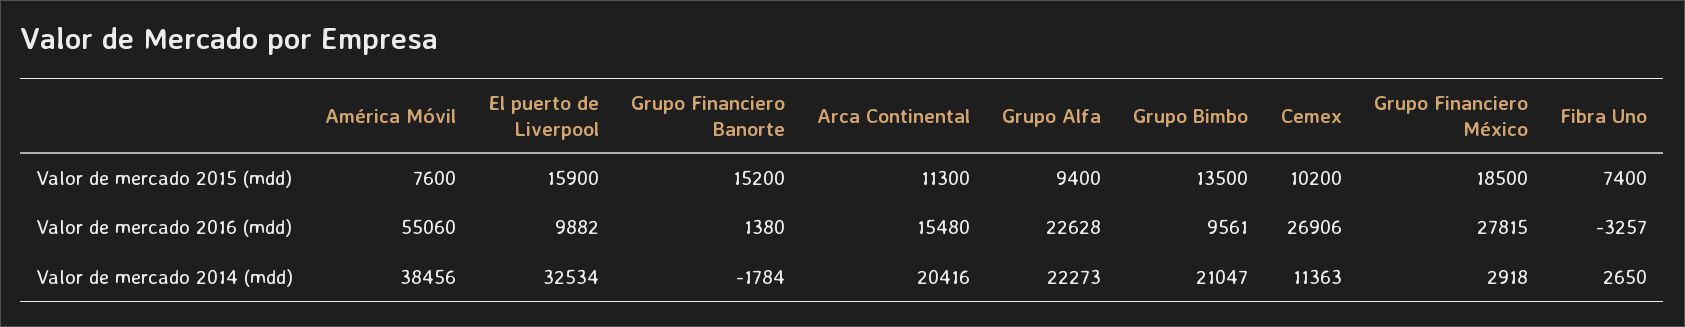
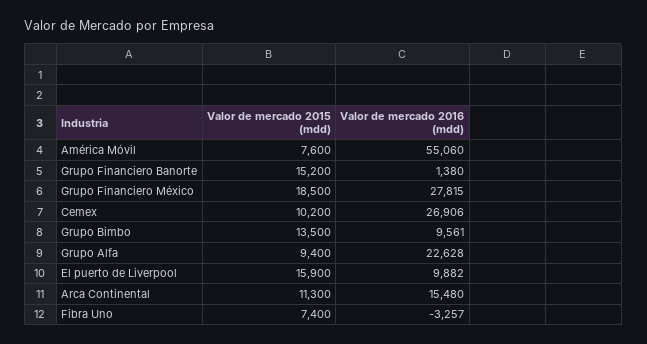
  {
    "América Móvil": {
      "Valor de mercado 2015 (mdd)": 7600,
-     "Valor de mercado 2016 (mdd)": 55060,
+     "Valor de mercado 2016 (mdd)": 55060
-     "Valor de mercado 2014 (mdd)": 38456
    },
    "El puerto de Liverpool": {
      "Valor de mercado 2015 (mdd)": 15900,
-     "Valor de mercado 2016 (mdd)": 9882,
+     "Valor de mercado 2016 (mdd)": 9882
-     "Valor de mercado 2014 (mdd)": 32534
    },
    "Grupo Financiero Banorte": {
      "Valor de mercado 2015 (mdd)": 15200,
-     "Valor de mercado 2016 (mdd)": 1380,
+     "Valor de mercado 2016 (mdd)": 1380
-     "Valor de mercado 2014 (mdd)": -1784
    },
    "Arca Continental": {
      "Valor de mercado 2015 (mdd)": 11300,
-     "Valor de mercado 2016 (mdd)": 15480,
+     "Valor de mercado 2016 (mdd)": 15480
-     "Valor de mercado 2014 (mdd)": 20416
    },
    "Grupo Alfa": {
      "Valor de mercado 2015 (mdd)": 9400,
-     "Valor de mercado 2016 (mdd)": 22628,
+     "Valor de mercado 2016 (mdd)": 22628
-     "Valor de mercado 2014 (mdd)": 22273
    },
    "Grupo Bimbo": {
      "Valor de mercado 2015 (mdd)": 13500,
-     "Valor de mercado 2016 (mdd)": 9561,
+     "Valor de mercado 2016 (mdd)": 9561
-     "Valor de mercado 2014 (mdd)": 21047
    },
    "Cemex": {
      "Valor de mercado 2015 (mdd)": 10200,
-     "Valor de mercado 2016 (mdd)": 26906,
+     "Valor de mercado 2016 (mdd)": 26906
-     "Valor de mercado 2014 (mdd)": 11363
    },
    "Grupo Financiero México": {
      "Valor de mercado 2015 (mdd)": 18500,
-     "Valor de mercado 2016 (mdd)": 27815,
+     "Valor de mercado 2016 (mdd)": 27815
-     "Valor de mercado 2014 (mdd)": 2918
    },
    "Fibra Uno": {
      "Valor de mercado 2015 (mdd)": 7400,
-     "Valor de mercado 2016 (mdd)": -3257,
+     "Valor de mercado 2016 (mdd)": -3257
-     "Valor de mercado 2014 (mdd)": 2650
    }
  }

